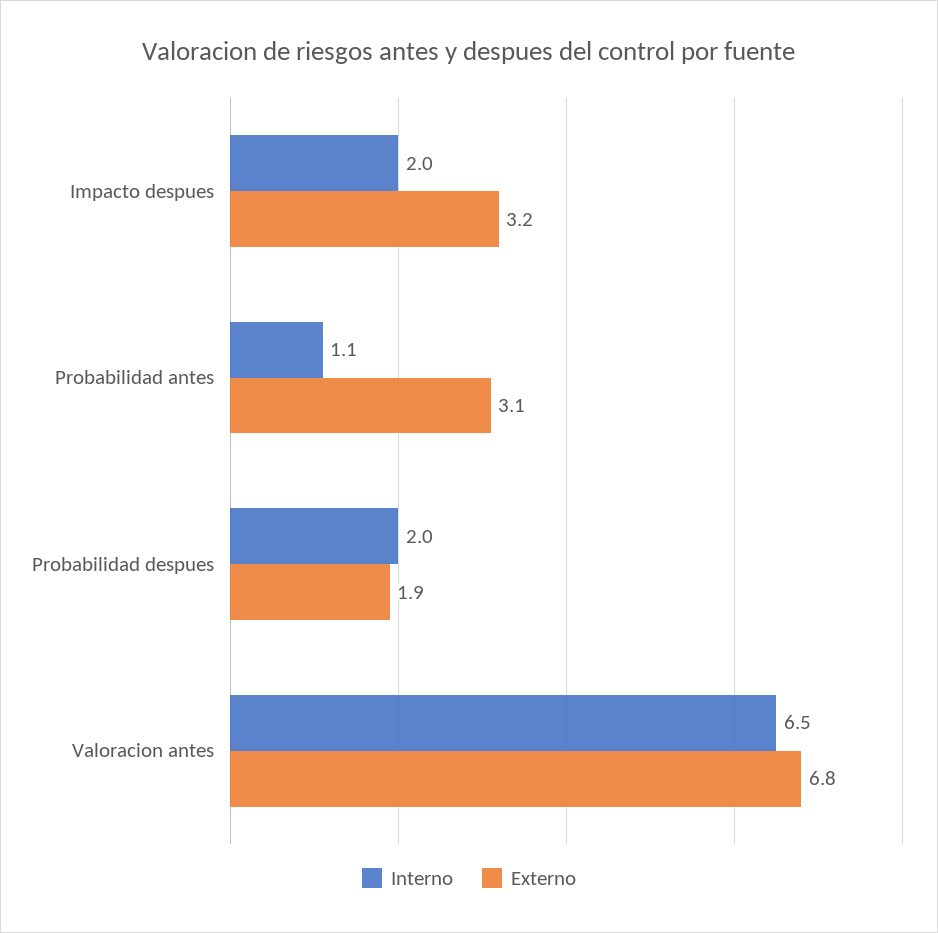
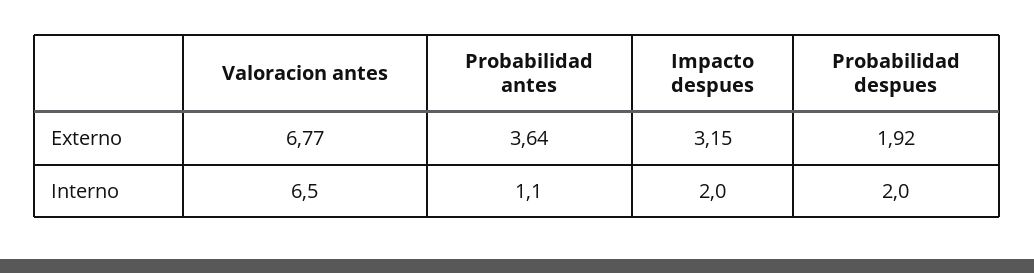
  {
    "Interno": {
      "Impacto despues": 2,
      "Probabilidad antes": 1.1,
      "Probabilidad despues": 2,
      "Valoracion antes": 6.5
    },
    "Externo": {
      "Impacto despues": 3.15,
-     "Probabilidad antes": 3.1,
+     "Probabilidad antes": 3.64,
      "Probabilidad despues": 1.92,
      "Valoracion antes": 6.77
    }
  }

